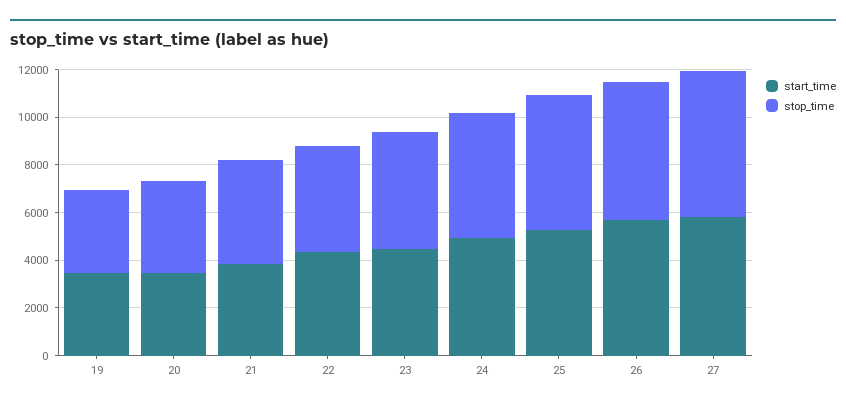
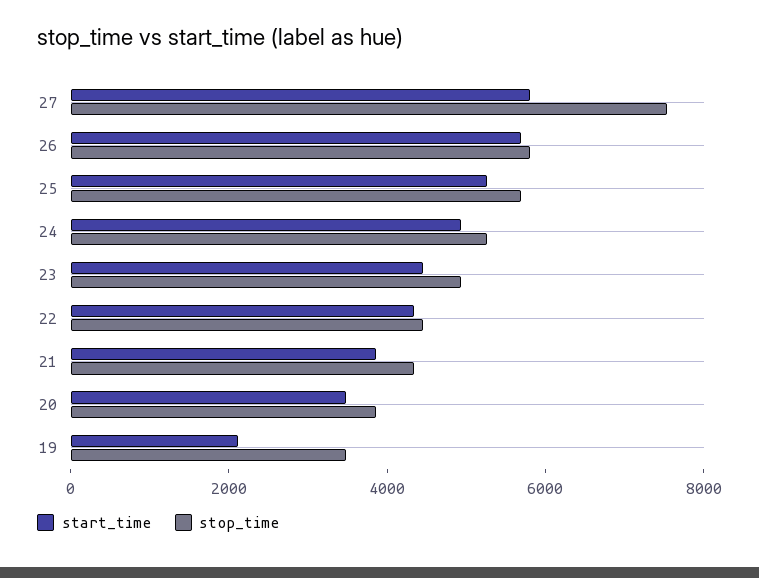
  {
    "start_time": {
-     "19": 3500,
+     "19": 2000,
      "20": 3500,
      "21": 4000,
      "22": 4500,
      "23": 4500,
      "24": 5000,
      "25": 5500,
      "26": 5500,
      "27": 6000
    },
    "stop_time": {
      "19": 3500,
      "20": 4000,
      "21": 4500,
      "22": 4500,
      "23": 5000,
      "24": 5500,
      "25": 5500,
      "26": 6000,
-     "27": 6000
+     "27": 7500
    }
  }

